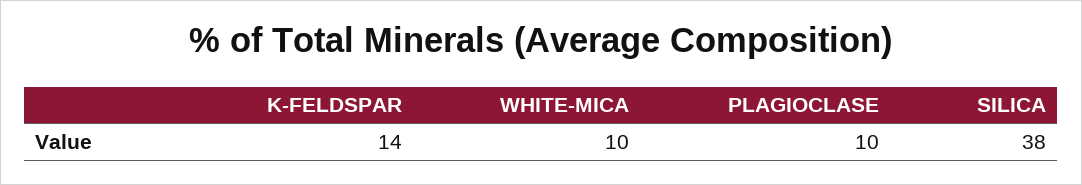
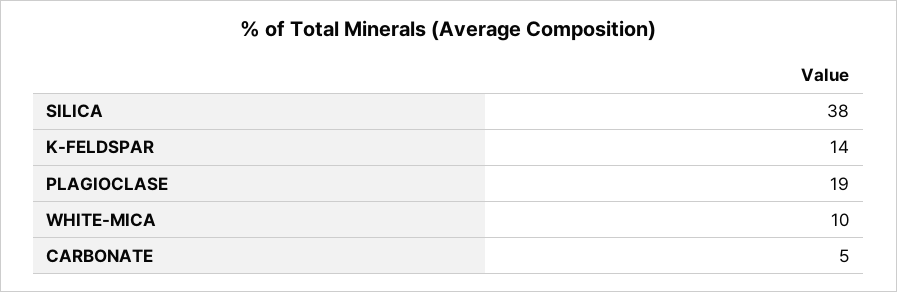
  {
    "K-FELDSPAR": 14,
    "WHITE-MICA": 10,
-   "PLAGIOCLASE": 10,
+   "PLAGIOCLASE": 19,
-   "SILICA": 38
+   "SILICA": 38,
+   "CARBONATE": 5
  }

